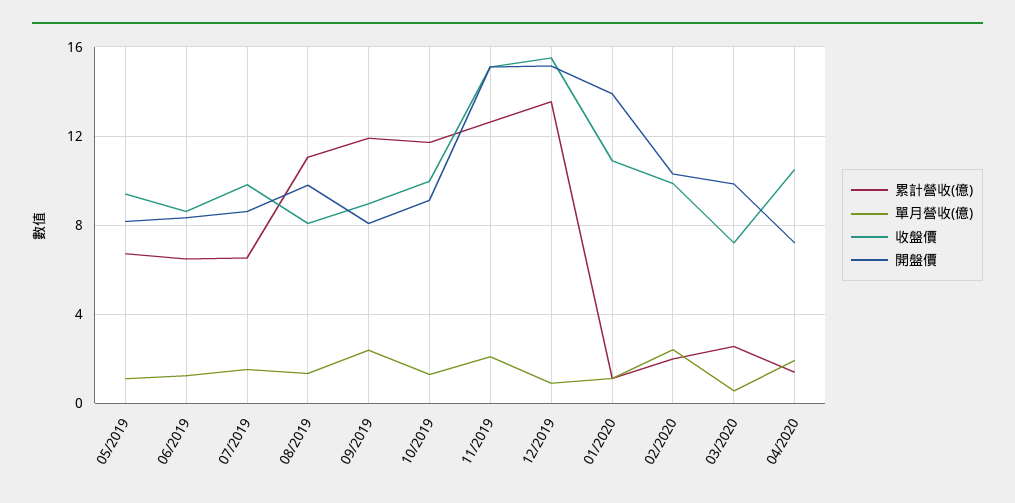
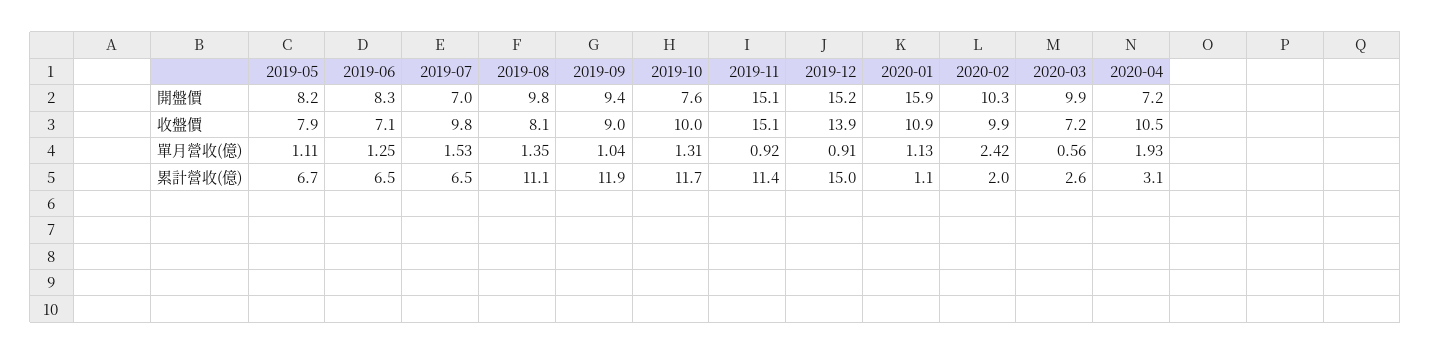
  {
    "累計營收(億)": {
      "05/2019": 6.7,
      "06/2019": 6.5,
      "07/2019": 6.5,
      "08/2019": 11.1,
      "09/2019": 11.9,
      "10/2019": 11.7,
-     "11/2019": 12.5,
+     "11/2019": 11.4,
-     "12/2019": 13.5,
+     "12/2019": 15,
      "01/2020": 1.1,
      "02/2020": 2,
      "03/2020": 2.6,
-     "04/2020": 1.5
+     "04/2020": 3.1
    },
    "單月營收(億)": {
      "05/2019": 1.11,
      "06/2019": 1.25,
      "07/2019": 1.53,
      "08/2019": 1.35,
-     "09/2019": 2.5,
+     "09/2019": 1.04,
      "10/2019": 1.31,
-     "11/2019": 2,
+     "11/2019": 0.92,
      "12/2019": 0.91,
      "01/2020": 1.13,
      "02/2020": 2.42,
      "03/2020": 0.56,
      "04/2020": 1.93
    },
    "收盤價": {
-     "05/2019": 9.5,
+     "05/2019": 7.9,
-     "06/2019": 8.5,
+     "06/2019": 7.1,
      "07/2019": 9.8,
      "08/2019": 8.1,
      "09/2019": 9,
      "10/2019": 10,
      "11/2019": 15.1,
-     "12/2019": 15.5,
+     "12/2019": 13.9,
      "01/2020": 10.9,
      "02/2020": 9.9,
      "03/2020": 7.2,
      "04/2020": 10.5
    },
    "開盤價": {
      "05/2019": 8.2,
      "06/2019": 8.3,
-     "07/2019": 8.5,
+     "07/2019": 7,
      "08/2019": 9.8,
-     "09/2019": 8,
+     "09/2019": 9.4,
-     "10/2019": 9,
+     "10/2019": 7.6,
      "11/2019": 15.1,
      "12/2019": 15.2,
-     "01/2020": 14,
+     "01/2020": 15.9,
      "02/2020": 10.3,
      "03/2020": 9.9,
      "04/2020": 7.2
    }
  }

